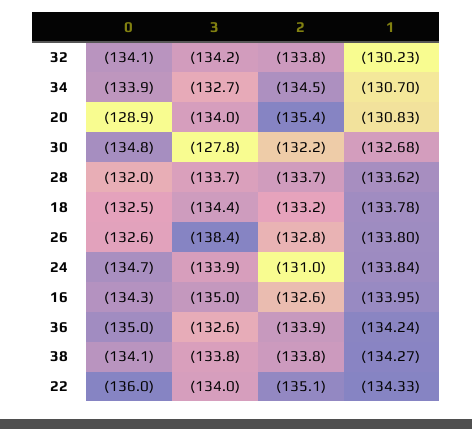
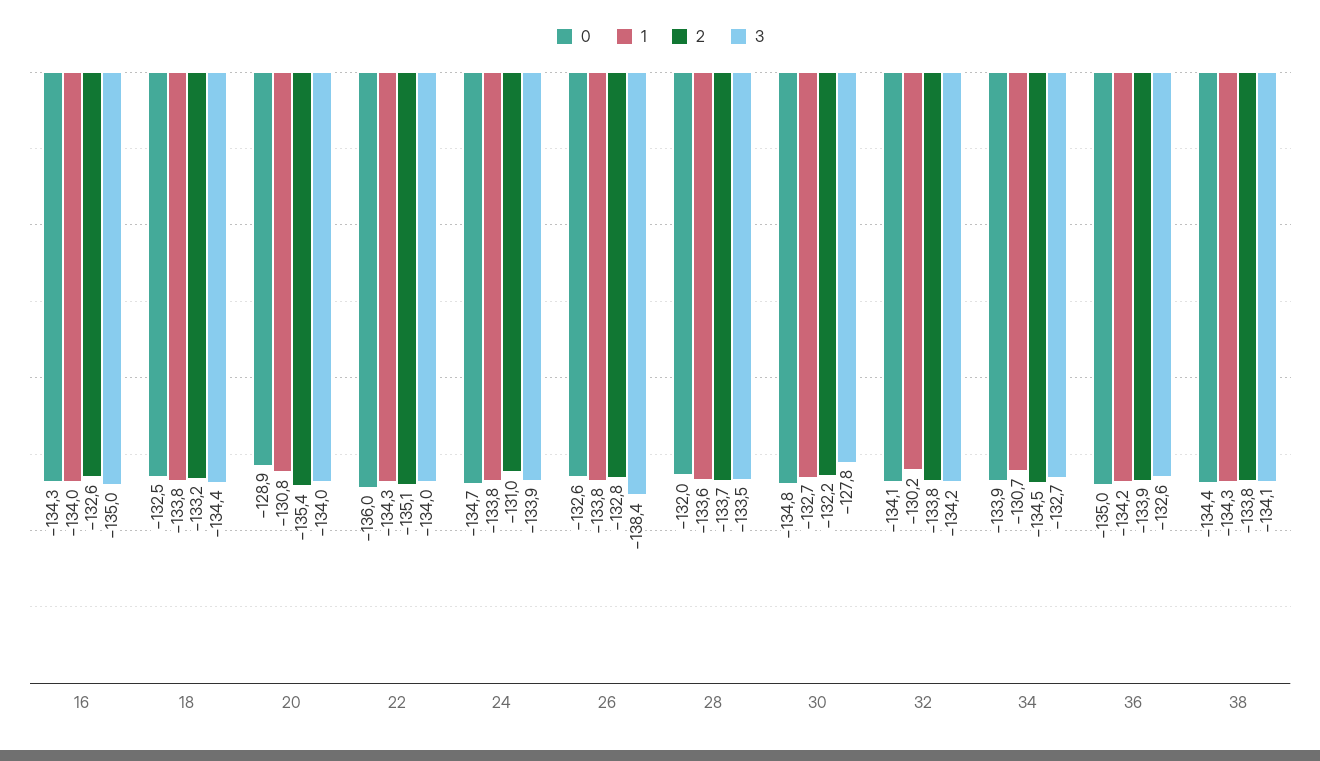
  {
    "0": {
      "32": -134.1,
      "34": -133.9,
      "20": -128.9,
      "30": -134.8,
      "28": -132,
      "18": -132.5,
      "26": -132.6,
      "24": -134.7,
      "16": -134.3,
      "36": -135,
-     "38": -134.1,
+     "38": -134.4,
      "22": -136
    },
    "3": {
      "32": -134.2,
      "34": -132.7,
      "20": -134,
      "30": -127.8,
-     "28": -133.7,
+     "28": -133.5,
      "18": -134.4,
      "26": -138.4,
      "24": -133.9,
      "16": -135,
      "36": -132.6,
-     "38": -133.8,
+     "38": -134.1,
      "22": -134
    },
    "2": {
      "32": -133.8,
      "34": -134.5,
      "20": -135.4,
      "30": -132.2,
      "28": -133.7,
      "18": -133.2,
      "26": -132.8,
      "24": -131,
      "16": -132.6,
      "36": -133.9,
      "38": -133.8,
      "22": -135.1
    },
    "1": {
      "32": -130.23,
      "34": -130.7,
      "20": -130.83,
      "30": -132.68,
      "28": -133.62,
      "18": -133.78,
      "26": -133.8,
      "24": -133.84,
      "16": -133.95,
      "36": -134.24,
      "38": -134.27,
      "22": -134.33
    }
  }

